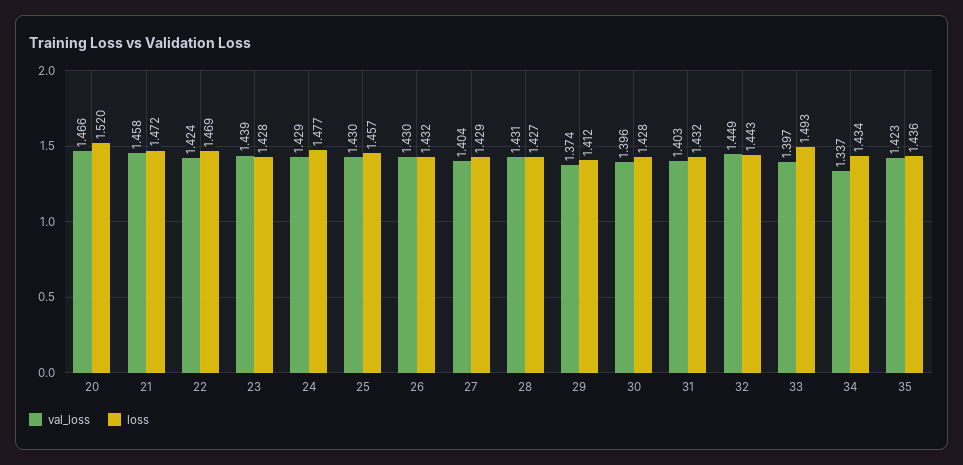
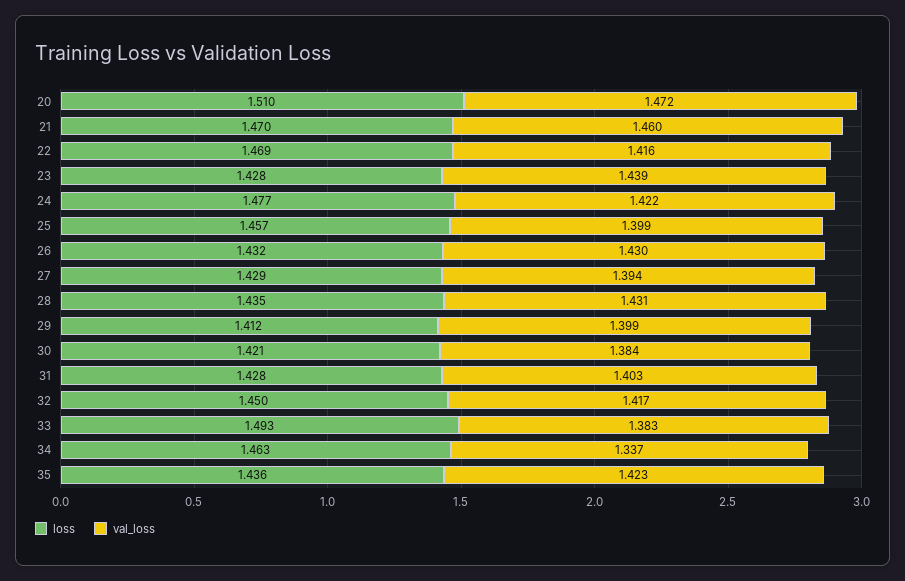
  {
    "val_loss": {
-     "20": 1.466,
+     "20": 1.472,
-     "21": 1.458,
+     "21": 1.46,
-     "22": 1.424,
+     "22": 1.416,
      "23": 1.439,
-     "24": 1.429,
+     "24": 1.422,
-     "25": 1.43,
+     "25": 1.399,
      "26": 1.43,
-     "27": 1.404,
+     "27": 1.394,
      "28": 1.431,
-     "29": 1.374,
+     "29": 1.399,
-     "30": 1.396,
+     "30": 1.384,
      "31": 1.403,
-     "32": 1.449,
+     "32": 1.417,
-     "33": 1.397,
+     "33": 1.383,
      "34": 1.337,
      "35": 1.423
    },
    "loss": {
-     "20": 1.52,
+     "20": 1.51,
-     "21": 1.472,
+     "21": 1.47,
      "22": 1.469,
      "23": 1.428,
      "24": 1.477,
      "25": 1.457,
      "26": 1.432,
      "27": 1.429,
-     "28": 1.427,
+     "28": 1.435,
      "29": 1.412,
-     "30": 1.428,
+     "30": 1.421,
-     "31": 1.432,
+     "31": 1.428,
-     "32": 1.443,
+     "32": 1.45,
      "33": 1.493,
-     "34": 1.434,
+     "34": 1.463,
      "35": 1.436
    }
  }

